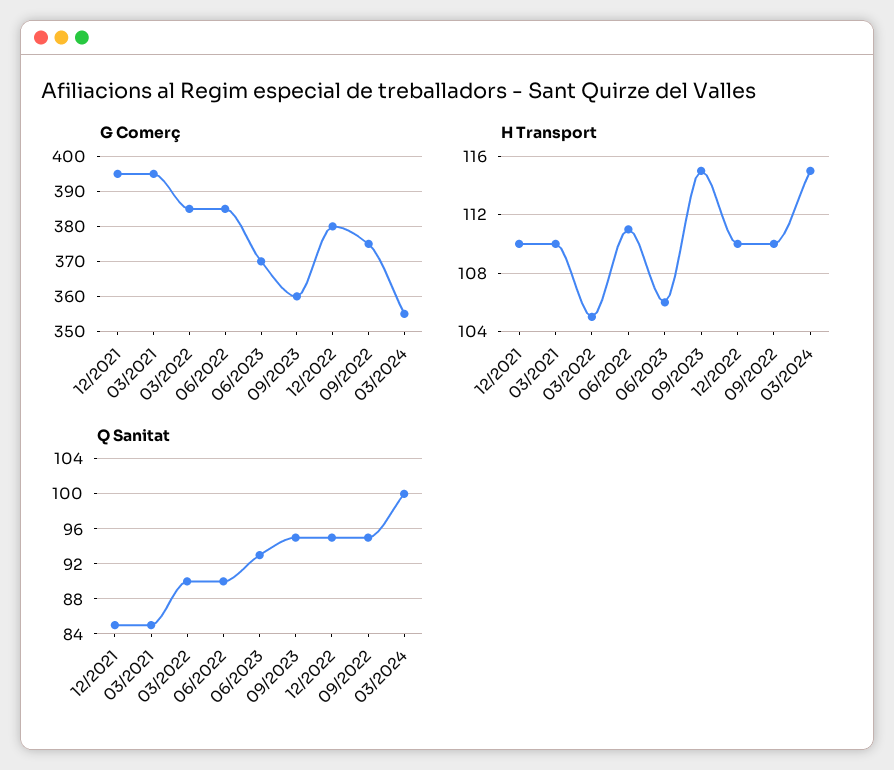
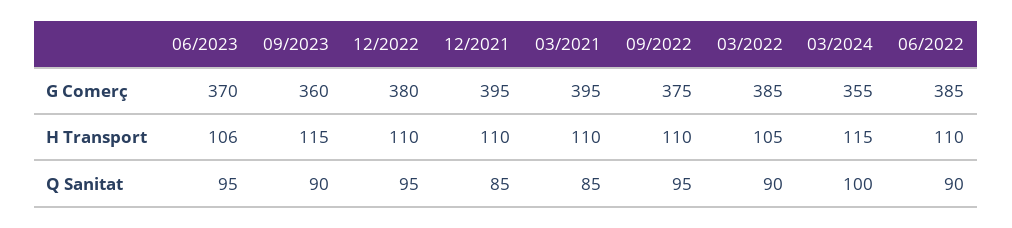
  {
    "G Comerç": {
      "12/2021": 395,
      "03/2021": 395,
      "03/2022": 385,
      "06/2022": 385,
      "06/2023": 370,
      "09/2023": 360,
      "12/2022": 380,
      "09/2022": 375,
      "03/2024": 355
    },
    "H Transport": {
      "12/2021": 110,
      "03/2021": 110,
      "03/2022": 105,
-     "06/2022": 111,
+     "06/2022": 110,
      "06/2023": 106,
      "09/2023": 115,
      "12/2022": 110,
      "09/2022": 110,
      "03/2024": 115
    },
    "Q Sanitat": {
      "12/2021": 85,
      "03/2021": 85,
      "03/2022": 90,
      "06/2022": 90,
-     "06/2023": 93,
+     "06/2023": 95,
-     "09/2023": 95,
+     "09/2023": 90,
      "12/2022": 95,
      "09/2022": 95,
      "03/2024": 100
    }
  }

